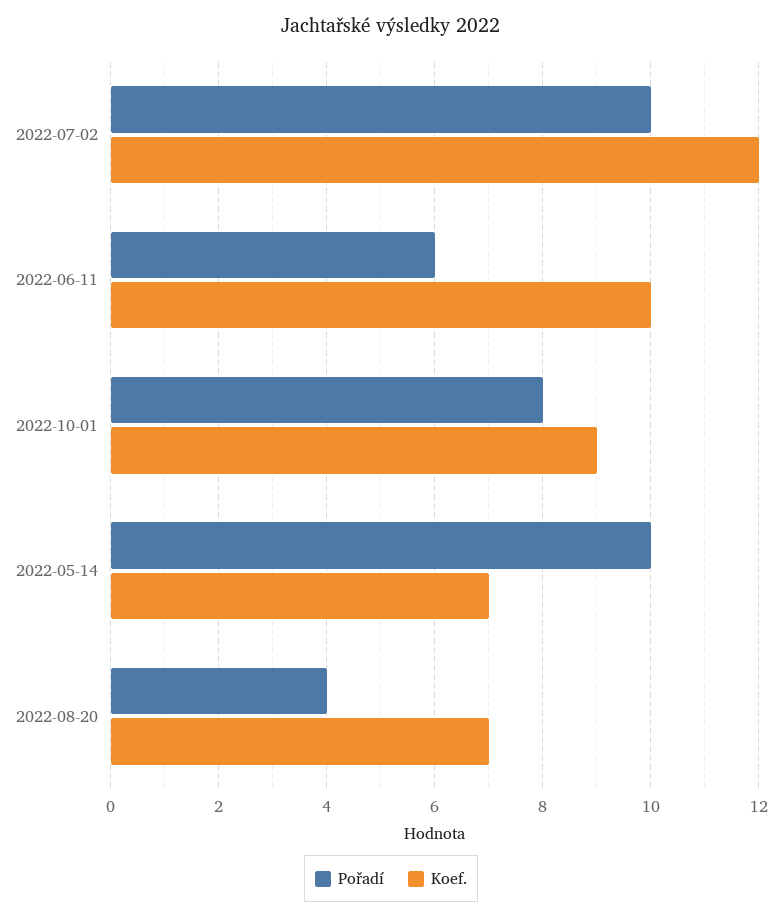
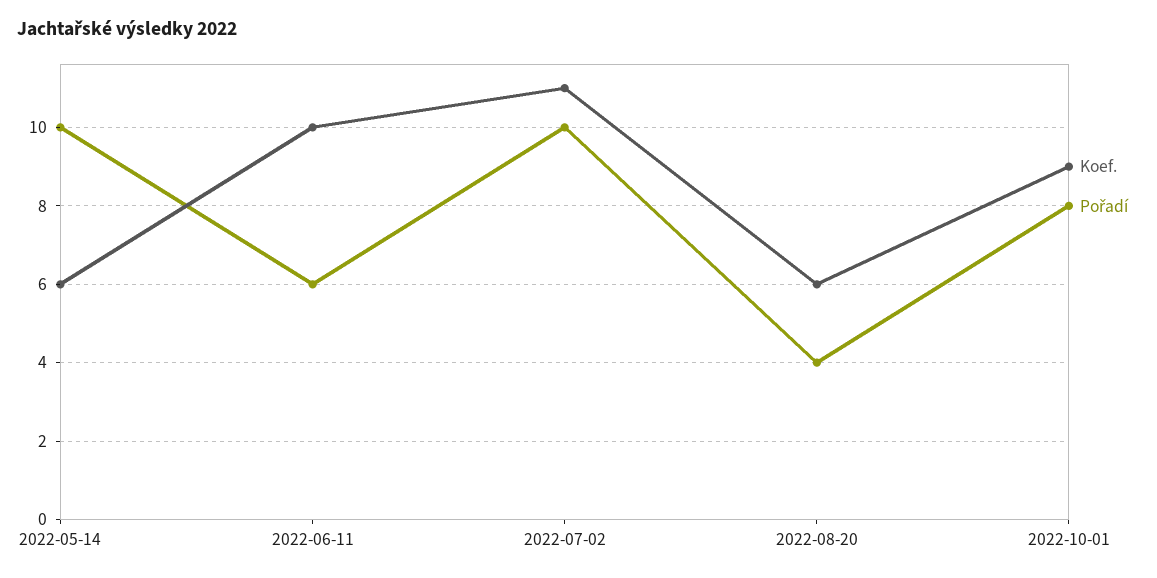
  {
    "Pořadí": {
      "2022-07-02": 10,
      "2022-06-11": 6,
      "2022-10-01": 8,
      "2022-05-14": 10,
      "2022-08-20": 4
    },
    "Koef.": {
-     "2022-07-02": 12,
+     "2022-07-02": 11,
      "2022-06-11": 10,
      "2022-10-01": 9,
-     "2022-05-14": 7,
+     "2022-05-14": 6,
-     "2022-08-20": 7
+     "2022-08-20": 6
    }
  }

